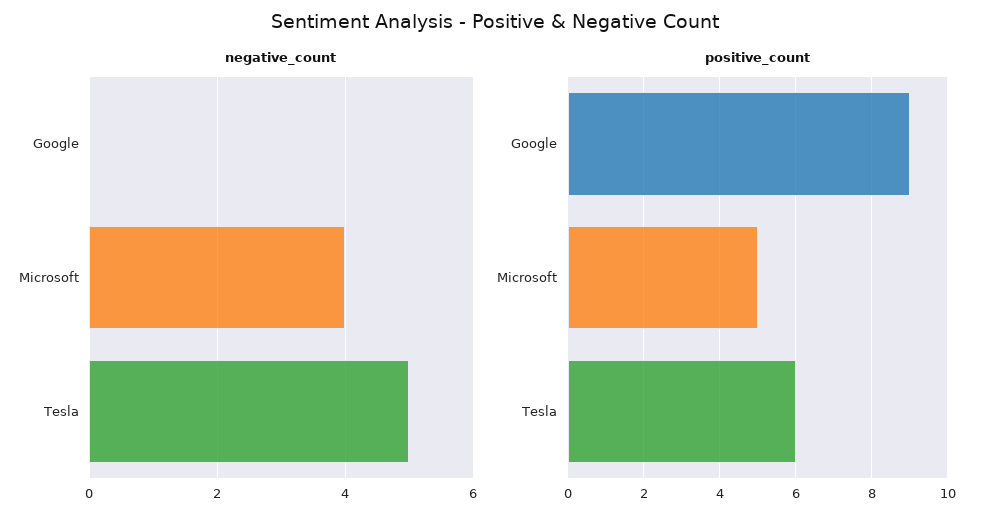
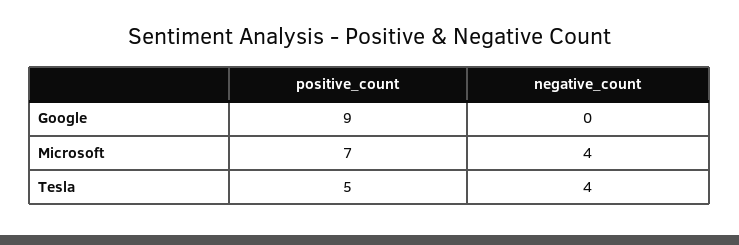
  {
    "negative_count": {
      "Google": 0,
      "Microsoft": 4,
-     "Tesla": 5
+     "Tesla": 4
    },
    "positive_count": {
      "Google": 9,
-     "Microsoft": 5,
+     "Microsoft": 7,
-     "Tesla": 6
+     "Tesla": 5
    }
  }

